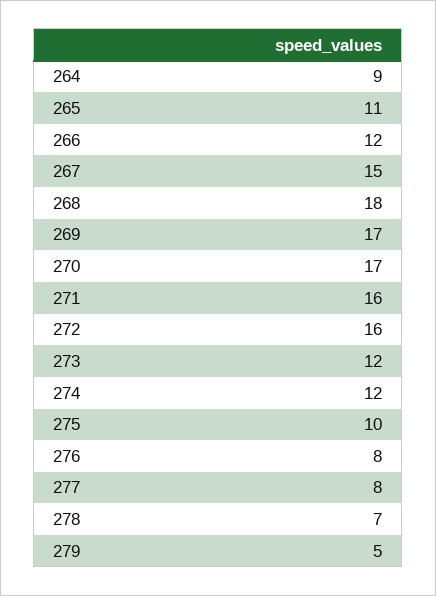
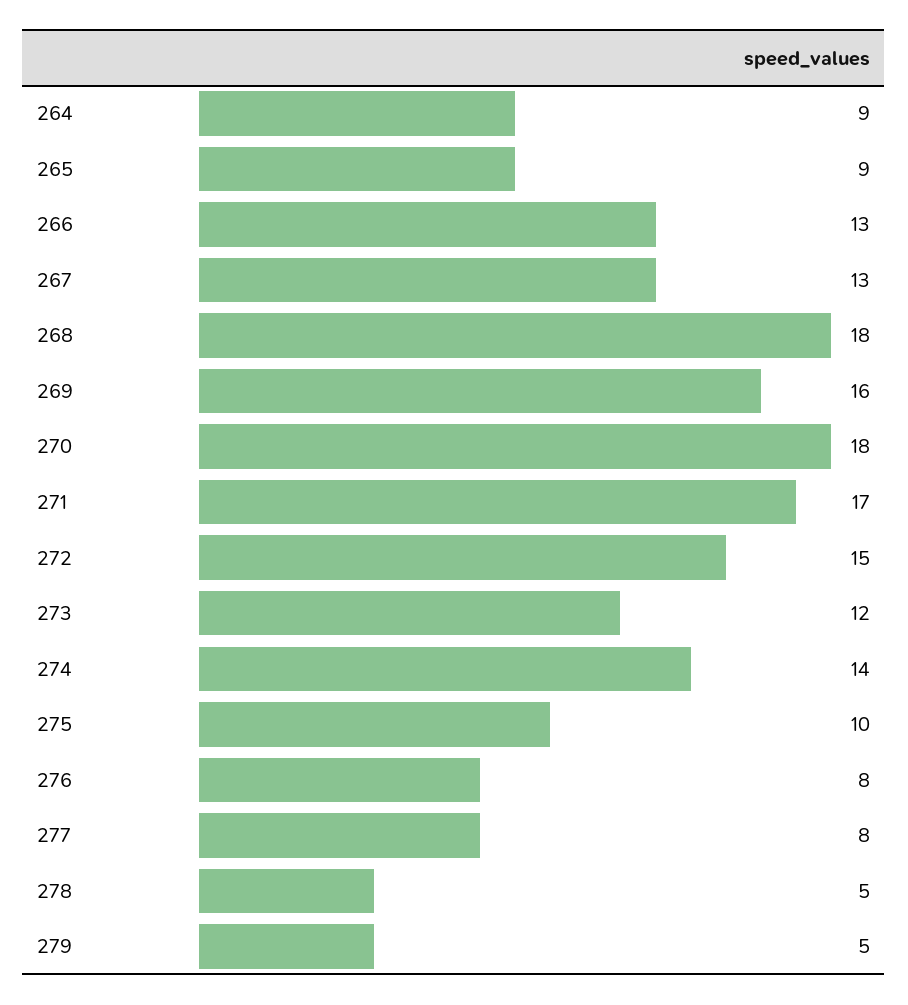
  {
    "264": 9,
-   "265": 11,
+   "265": 9,
-   "266": 12,
+   "266": 13,
-   "267": 15,
+   "267": 13,
    "268": 18,
-   "269": 17,
+   "269": 16,
-   "270": 17,
+   "270": 18,
-   "271": 16,
+   "271": 17,
-   "272": 16,
+   "272": 15,
    "273": 12,
-   "274": 12,
+   "274": 14,
    "275": 10,
    "276": 8,
    "277": 8,
-   "278": 7,
+   "278": 5,
    "279": 5
  }

